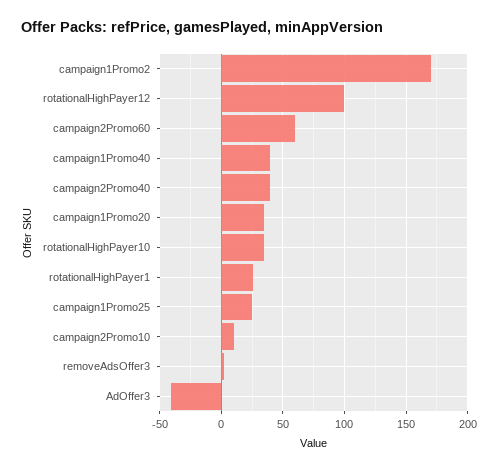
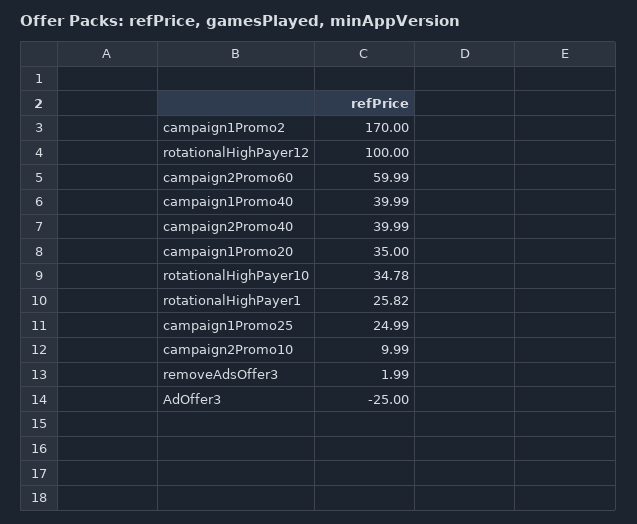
  {
    "campaign1Promo2": 170,
    "rotationalHighPayer12": 100,
    "campaign2Promo60": 59.99,
    "campaign1Promo40": 39.99,
    "campaign2Promo40": 39.99,
    "campaign1Promo20": 35,
    "rotationalHighPayer10": 34.78,
    "rotationalHighPayer1": 25.82,
    "campaign1Promo25": 24.99,
    "campaign2Promo10": 9.99,
    "removeAdsOffer3": 1.99,
-   "AdOffer3": -40
+   "AdOffer3": -25
  }

